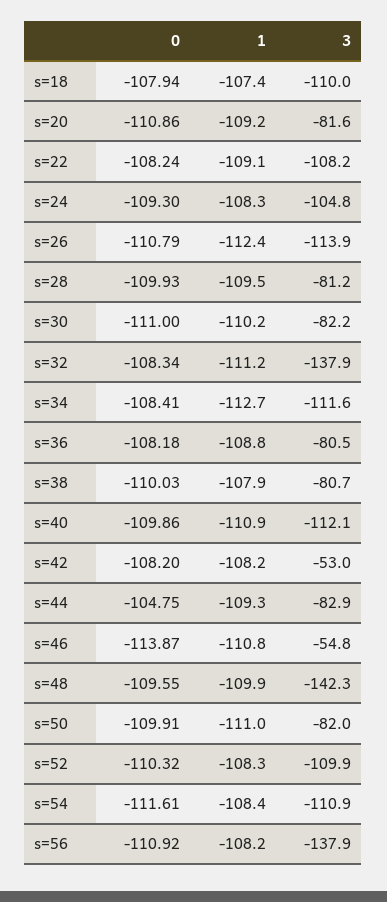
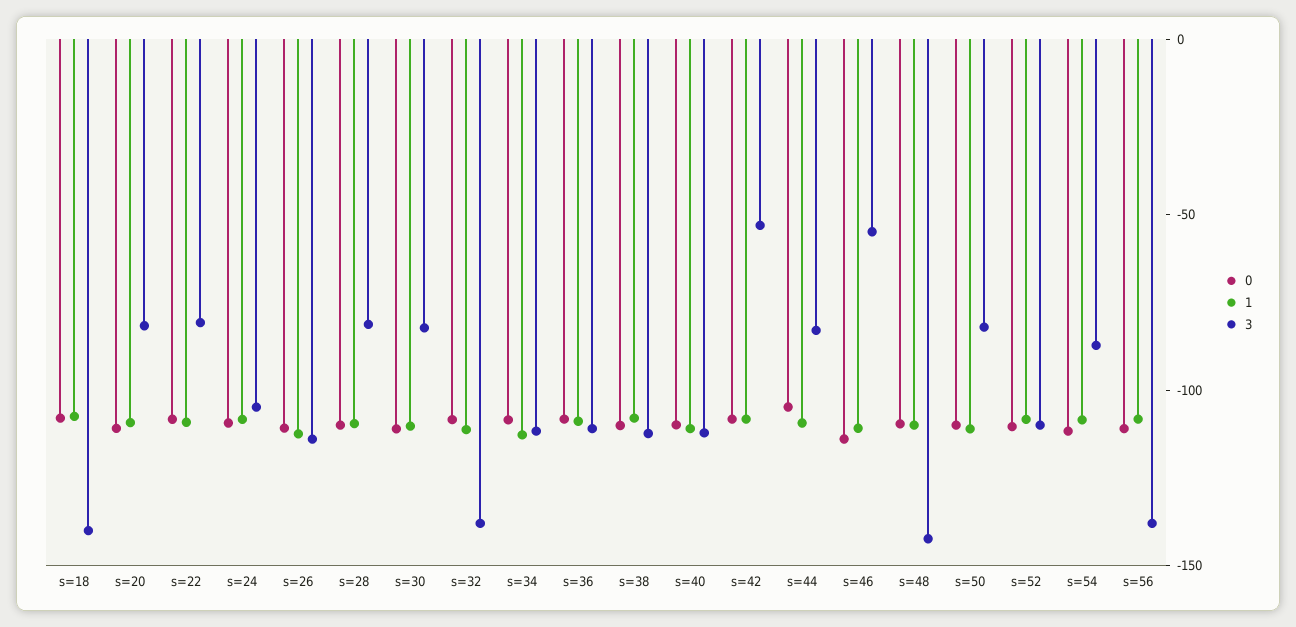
  {
    "0": {
      "s=18": -107.94,
      "s=20": -110.86,
      "s=22": -108.24,
      "s=24": -109.3,
      "s=26": -110.79,
      "s=28": -109.93,
      "s=30": -111,
      "s=32": -108.34,
      "s=34": -108.41,
      "s=36": -108.18,
      "s=38": -110.03,
      "s=40": -109.86,
      "s=42": -108.2,
      "s=44": -104.75,
      "s=46": -113.87,
      "s=48": -109.55,
      "s=50": -109.91,
      "s=52": -110.32,
      "s=54": -111.61,
      "s=56": -110.92
    },
    "1": {
      "s=18": -107.4,
      "s=20": -109.2,
      "s=22": -109.1,
      "s=24": -108.3,
      "s=26": -112.4,
      "s=28": -109.5,
      "s=30": -110.2,
      "s=32": -111.2,
      "s=34": -112.7,
      "s=36": -108.8,
      "s=38": -107.9,
      "s=40": -110.9,
      "s=42": -108.2,
      "s=44": -109.3,
      "s=46": -110.8,
      "s=48": -109.9,
      "s=50": -111,
      "s=52": -108.3,
      "s=54": -108.4,
      "s=56": -108.2
    },
    "3": {
-     "s=18": -110,
+     "s=18": -140,
      "s=20": -81.6,
-     "s=22": -108.2,
+     "s=22": -80,
      "s=24": -104.8,
      "s=26": -113.9,
      "s=28": -81.2,
      "s=30": -82.2,
      "s=32": -137.9,
      "s=34": -111.6,
-     "s=36": -80.5,
+     "s=36": -110,
-     "s=38": -80.7,
+     "s=38": -110,
      "s=40": -112.1,
      "s=42": -53,
      "s=44": -82.9,
      "s=46": -54.8,
      "s=48": -142.3,
      "s=50": -82,
      "s=52": -109.9,
-     "s=54": -110.9,
+     "s=54": -90,
      "s=56": -137.9
    }
  }

